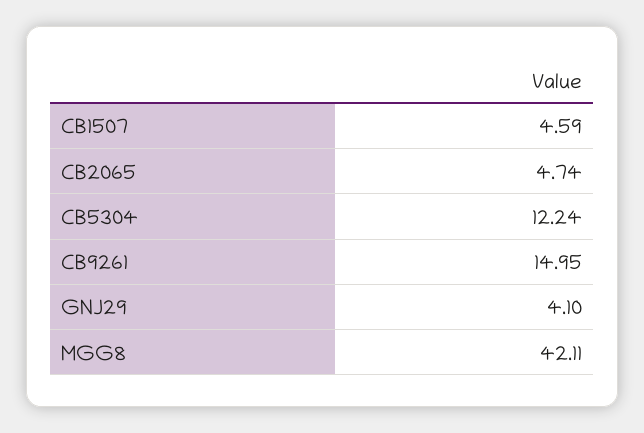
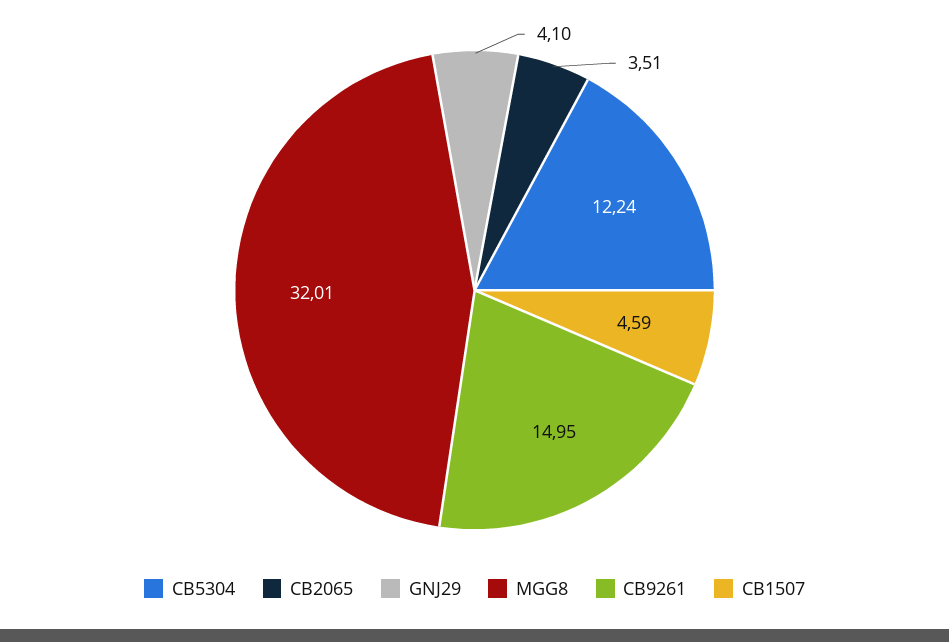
  {
    "CB1507": 4.59,
-   "CB2065": 4.74,
+   "CB2065": 3.51,
    "CB5304": 12.24,
    "CB9261": 14.95,
    "GNJ29": 4.1,
-   "MGG8": 42.11
+   "MGG8": 32.01
  }

